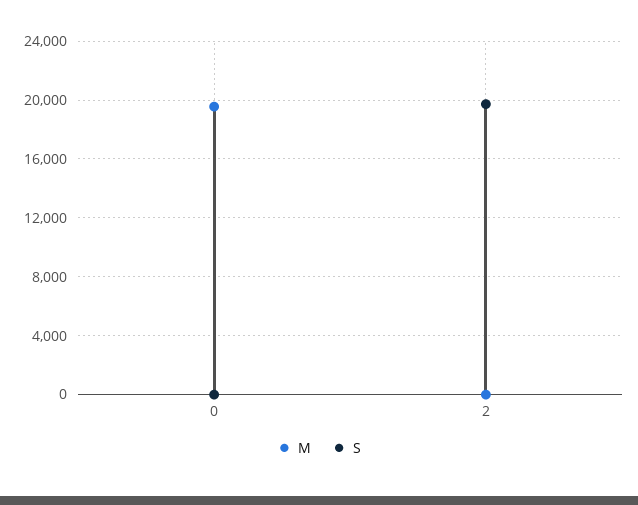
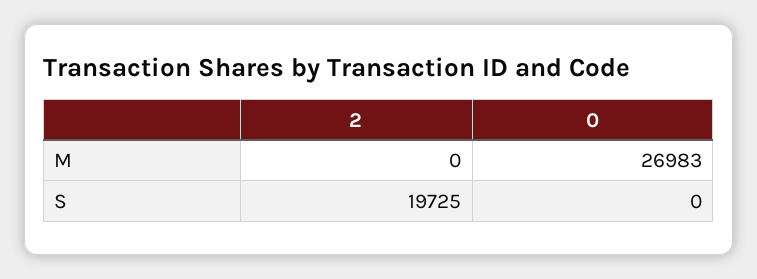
  {
    "M": {
-     "0": 19500,
+     "0": 26983,
      "2": 0
    },
    "S": {
      "0": 0,
      "2": 19725
    }
  }

